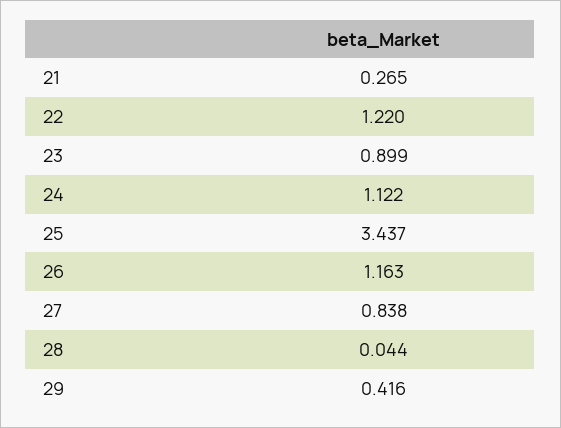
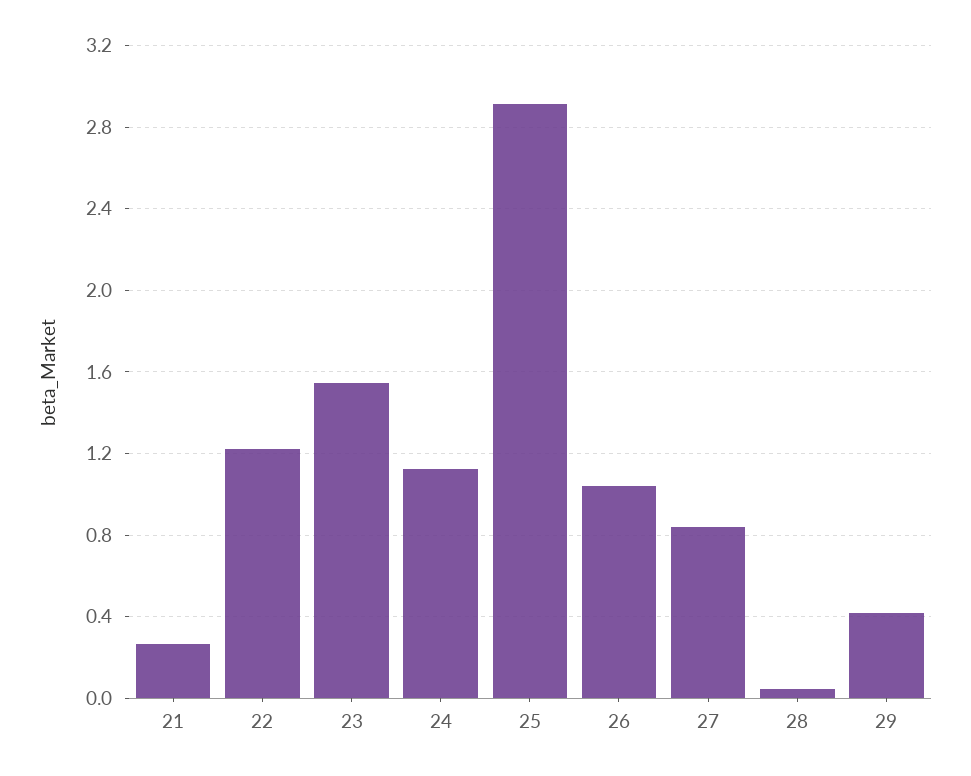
  {
    "21": 0.265,
    "22": 1.22,
-   "23": 0.899,
+   "23": 1.55,
    "24": 1.122,
-   "25": 3.437,
+   "25": 2.9,
-   "26": 1.163,
+   "26": 1.05,
    "27": 0.838,
    "28": 0.044,
    "29": 0.416
  }

